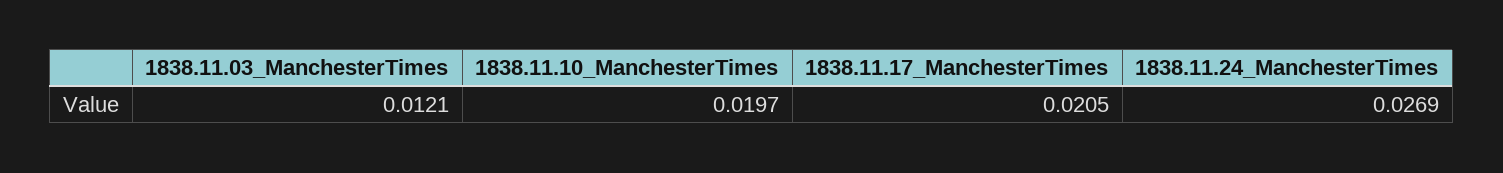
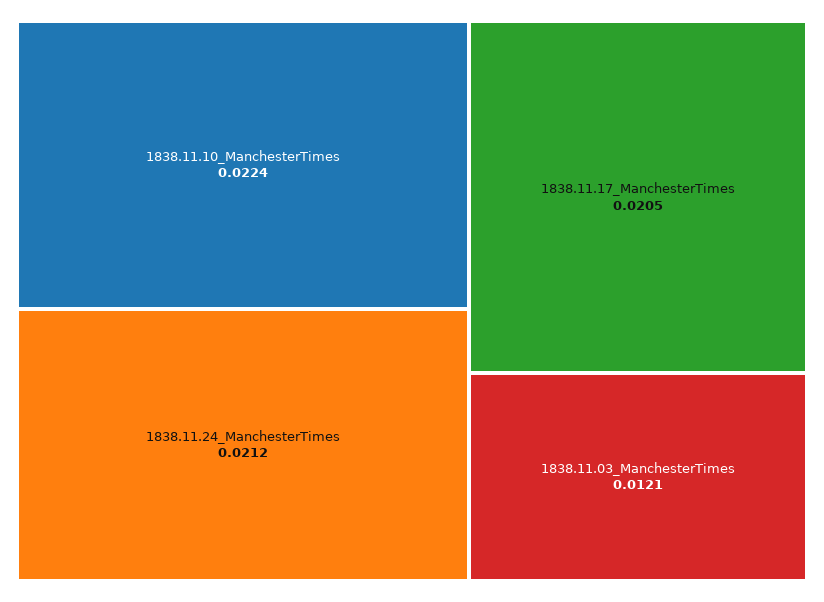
  {
    "1838.11.03_ManchesterTimes": 0.0121,
-   "1838.11.10_ManchesterTimes": 0.0197,
+   "1838.11.10_ManchesterTimes": 0.0224,
    "1838.11.17_ManchesterTimes": 0.0205,
-   "1838.11.24_ManchesterTimes": 0.0269
+   "1838.11.24_ManchesterTimes": 0.0212
  }

